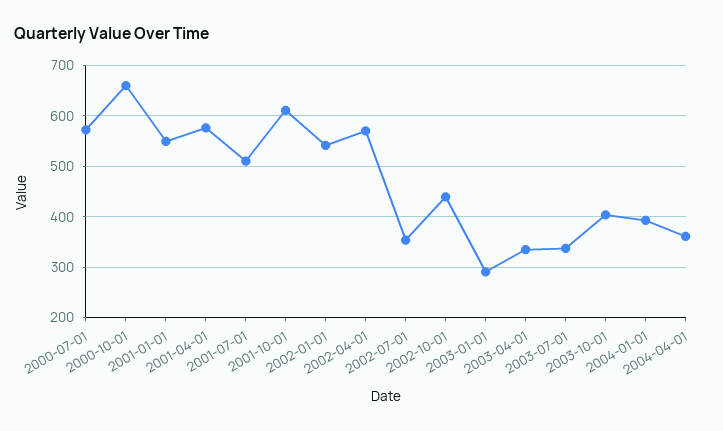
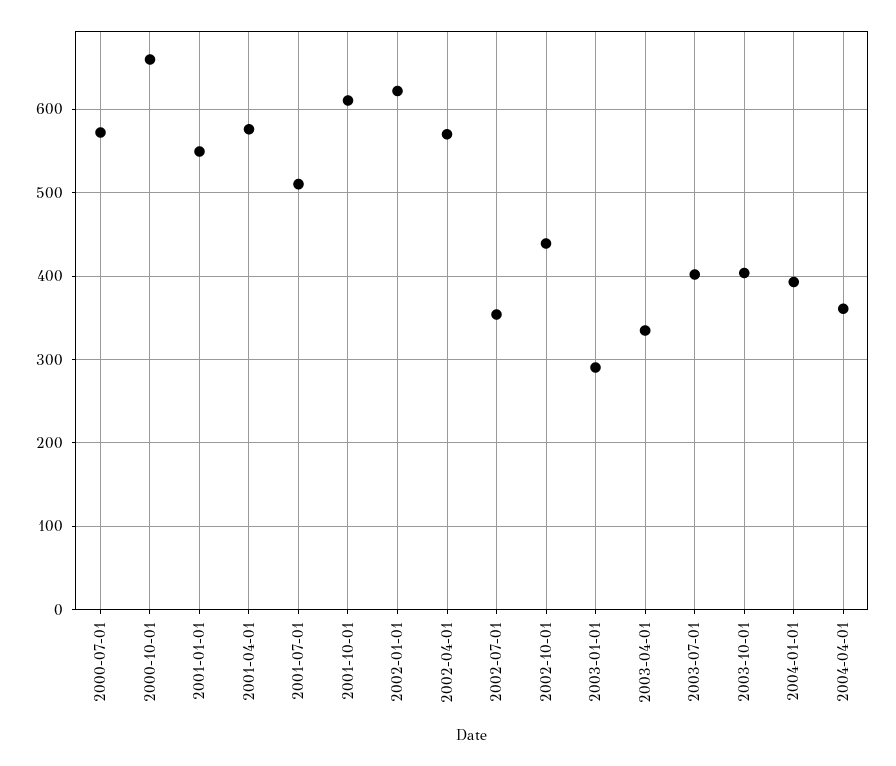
  {
    "2000-07-01": 570,
    "2000-10-01": 660,
    "2001-01-01": 550,
    "2001-04-01": 580,
    "2001-07-01": 510,
    "2001-10-01": 610,
-   "2002-01-01": 540,
+   "2002-01-01": 620,
    "2002-04-01": 570,
    "2002-07-01": 350,
    "2002-10-01": 440,
    "2003-01-01": 290,
    "2003-04-01": 330,
-   "2003-07-01": 340,
+   "2003-07-01": 400,
    "2003-10-01": 400,
    "2004-01-01": 390,
    "2004-04-01": 360
  }

